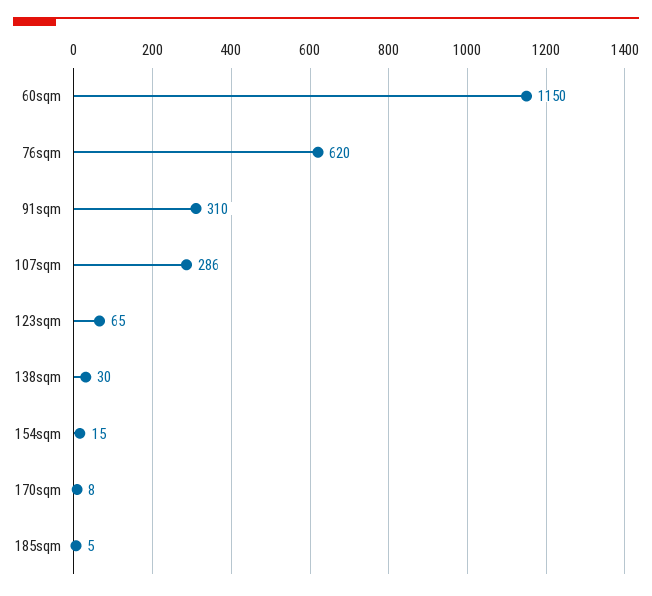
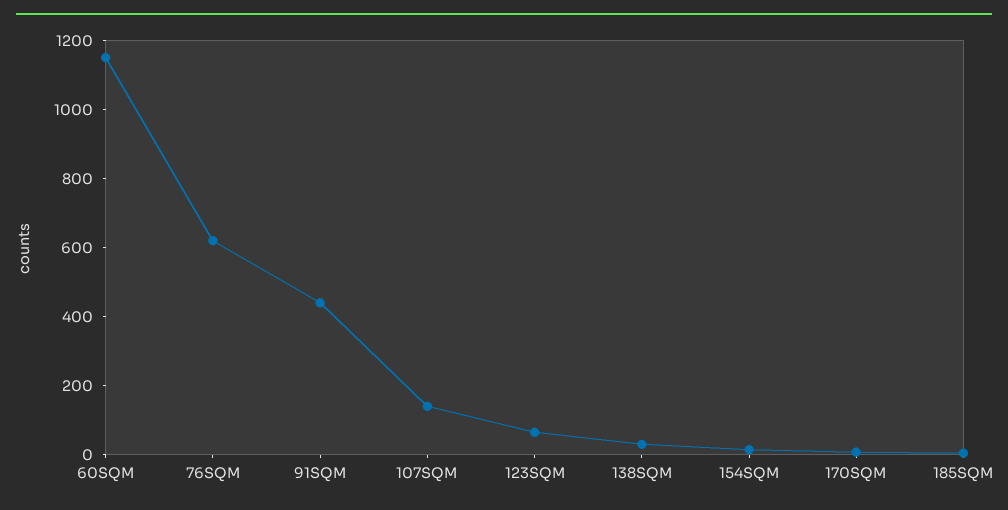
  {
    "60sqm": 1150,
    "76sqm": 620,
-   "91sqm": 310,
+   "91sqm": 450,
-   "107sqm": 286,
+   "107sqm": 150,
    "123sqm": 65,
    "138sqm": 30,
    "154sqm": 15,
    "170sqm": 8,
    "185sqm": 5
  }

